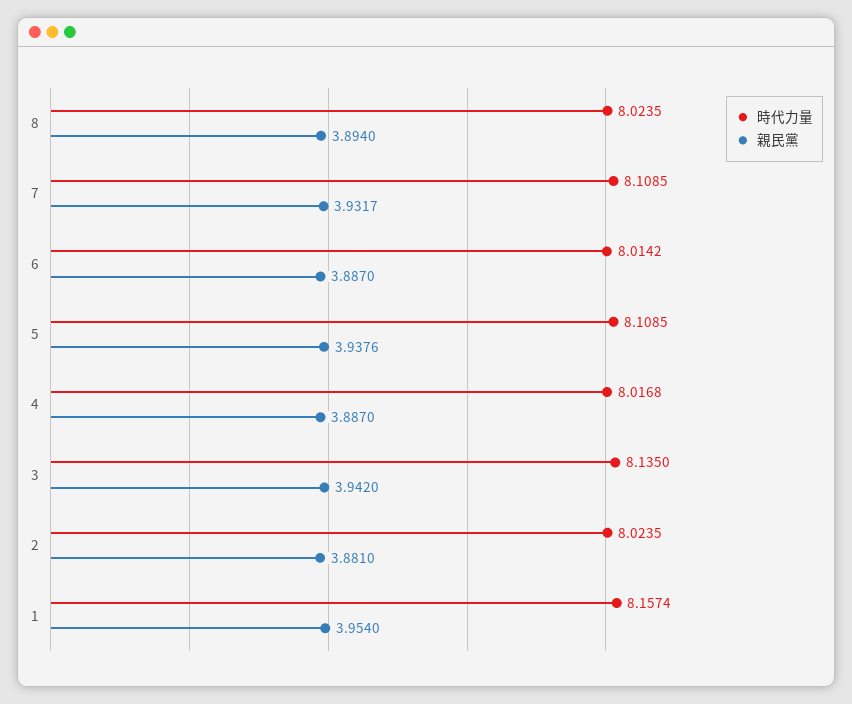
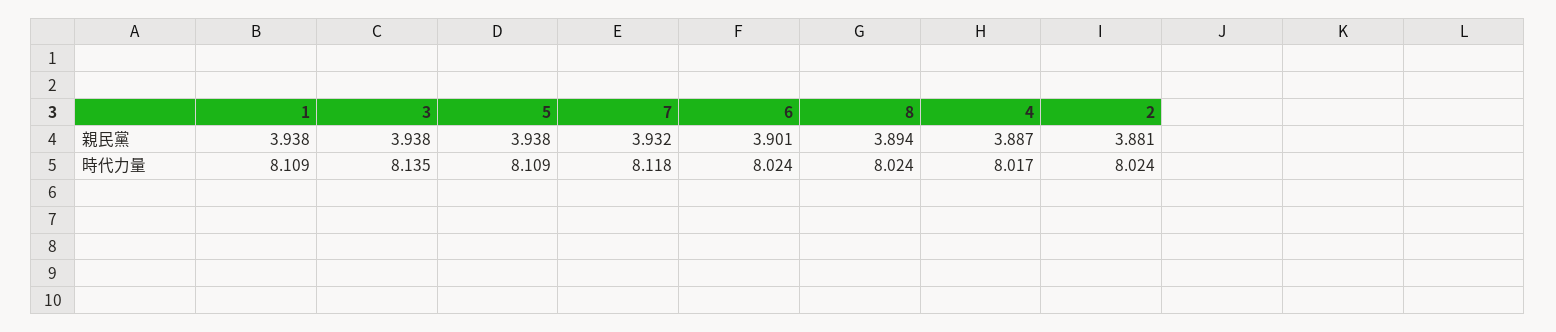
  {
    "時代力量": {
      "8": 8.0235,
-     "7": 8.1085,
+     "7": 8.118,
-     "6": 8.0142,
+     "6": 8.024,
      "5": 8.1085,
      "4": 8.0168,
      "3": 8.135,
      "2": 8.0235,
-     "1": 8.1574
+     "1": 8.109
    },
    "親民黨": {
      "8": 3.894,
      "7": 3.9317,
-     "6": 3.887,
+     "6": 3.901,
      "5": 3.9376,
      "4": 3.887,
-     "3": 3.942,
+     "3": 3.938,
      "2": 3.881,
-     "1": 3.954
+     "1": 3.938
    }
  }

